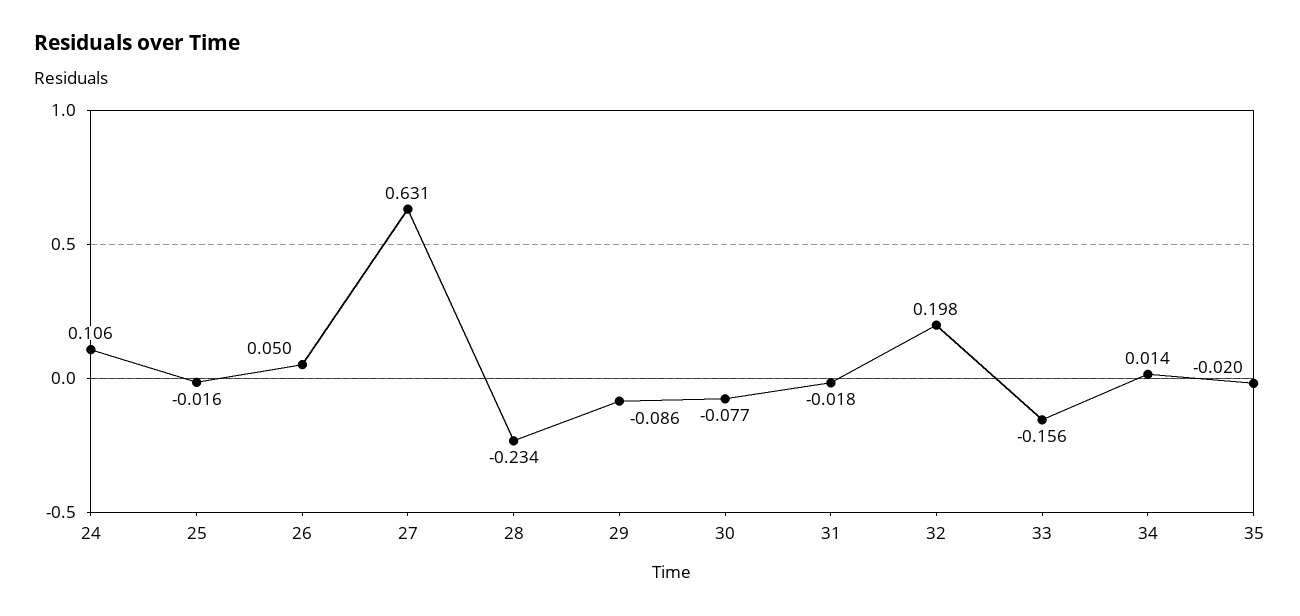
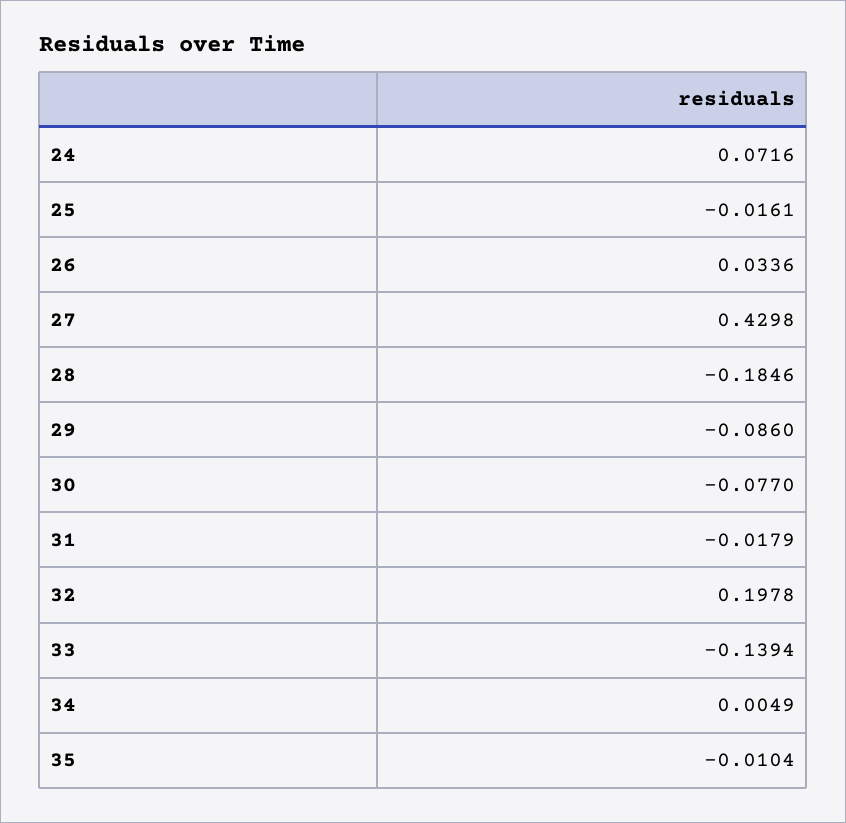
  {
-   "24": 0.106,
+   "24": 0.0716,
    "25": -0.0161,
-   "26": 0.05,
+   "26": 0.0336,
-   "27": 0.631,
+   "27": 0.4298,
-   "28": -0.234,
+   "28": -0.1846,
    "29": -0.086,
    "30": -0.077,
    "31": -0.0179,
    "32": 0.1978,
-   "33": -0.156,
+   "33": -0.1394,
-   "34": 0.014,
+   "34": 0.0049,
-   "35": -0.02
+   "35": -0.0104
  }

